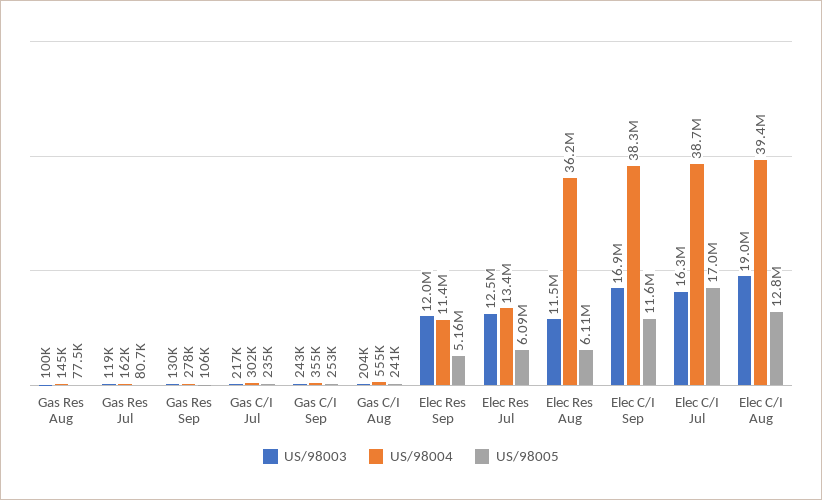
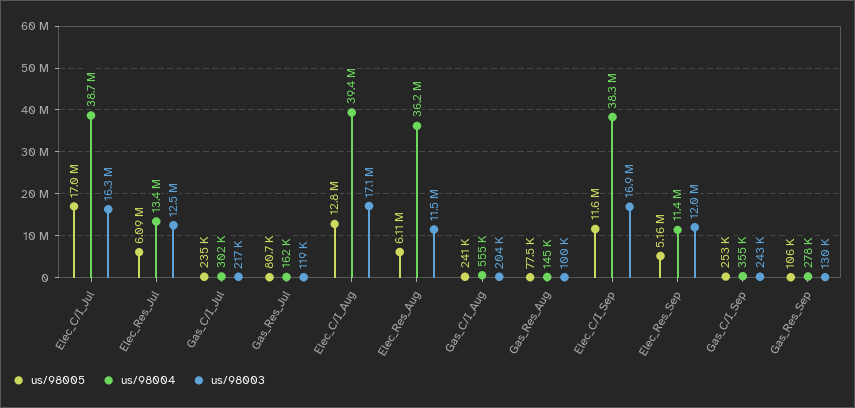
  {
    "US/98003": {
      "Gas Res Aug": 100000,
      "Gas Res Jul": 119000,
      "Gas Res Sep": 130000,
      "Gas C/I Jul": 217000,
      "Gas C/I Sep": 243000,
      "Gas C/I Aug": 204000,
      "Elec Res Sep": 12000000,
      "Elec Res Jul": 12500000,
      "Elec Res Aug": 11500000,
      "Elec C/I Sep": 16900000,
      "Elec C/I Jul": 16300000,
-     "Elec C/I Aug": 19000000
+     "Elec C/I Aug": 17100000
    },
    "US/98004": {
      "Gas Res Aug": 145000,
      "Gas Res Jul": 162000,
      "Gas Res Sep": 278000,
      "Gas C/I Jul": 302000,
      "Gas C/I Sep": 355000,
      "Gas C/I Aug": 555000,
      "Elec Res Sep": 11400000,
      "Elec Res Jul": 13400000,
      "Elec Res Aug": 36200000,
      "Elec C/I Sep": 38300000,
      "Elec C/I Jul": 38700000,
      "Elec C/I Aug": 39400000
    },
    "US/98005": {
      "Gas Res Aug": 77500,
      "Gas Res Jul": 80700,
      "Gas Res Sep": 106000,
      "Gas C/I Jul": 235000,
      "Gas C/I Sep": 253000,
      "Gas C/I Aug": 241000,
      "Elec Res Sep": 5160000,
      "Elec Res Jul": 6090000,
      "Elec Res Aug": 6110000,
      "Elec C/I Sep": 11600000,
      "Elec C/I Jul": 17000000,
      "Elec C/I Aug": 12800000
    }
  }

